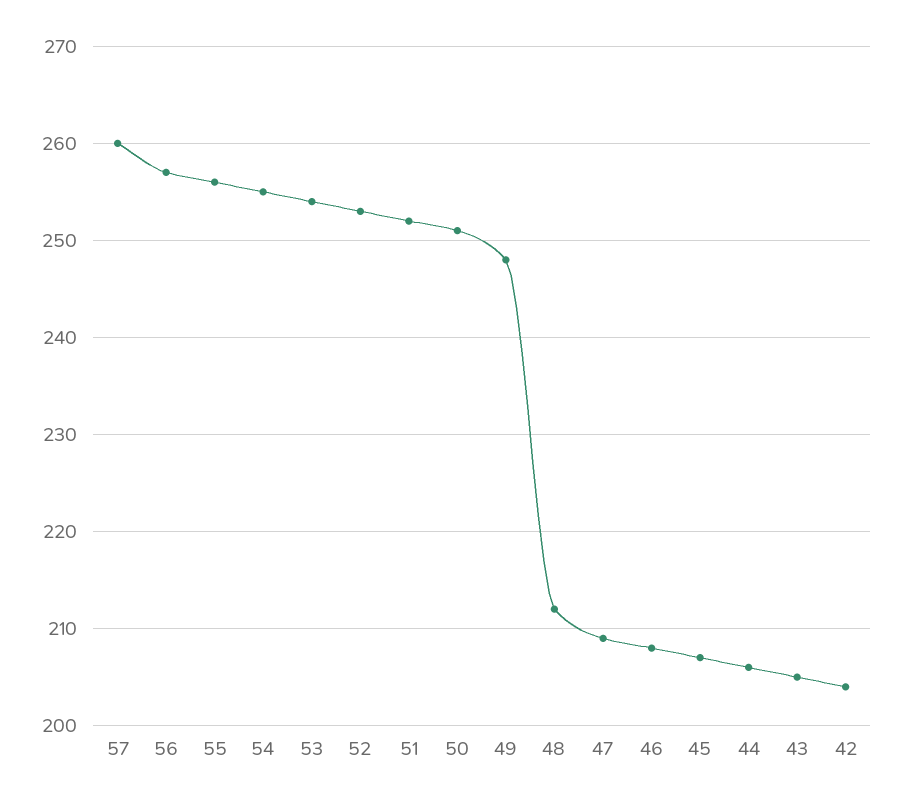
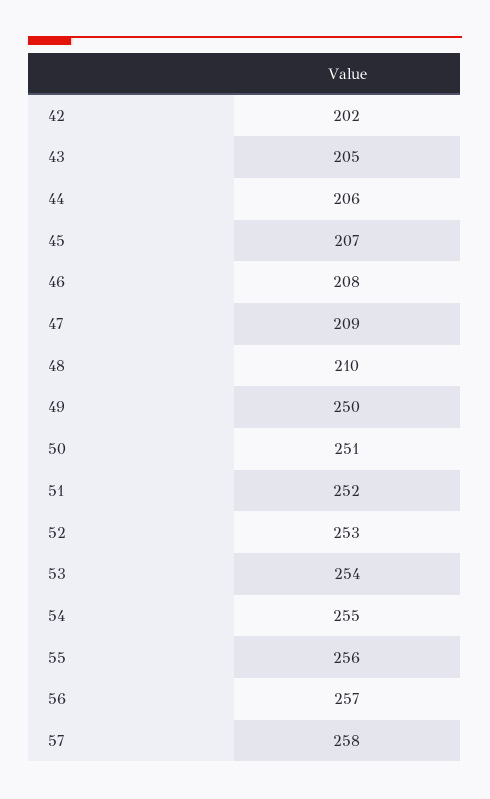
  {
-   "57": 260,
+   "57": 258,
    "56": 257,
    "55": 256,
    "54": 255,
    "53": 254,
    "52": 253,
    "51": 252,
    "50": 251,
-   "49": 248,
+   "49": 250,
-   "48": 212,
+   "48": 210,
    "47": 209,
    "46": 208,
    "45": 207,
    "44": 206,
    "43": 205,
-   "42": 204
+   "42": 202
  }

